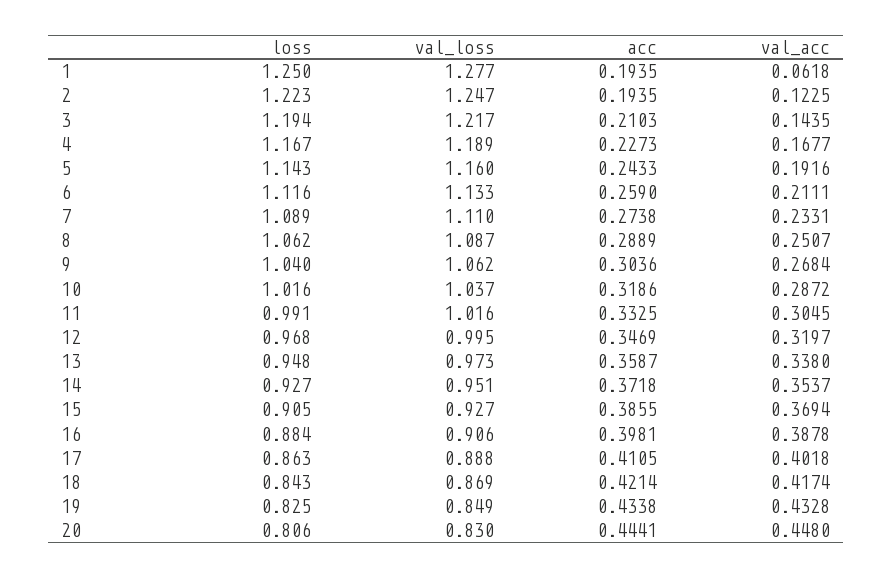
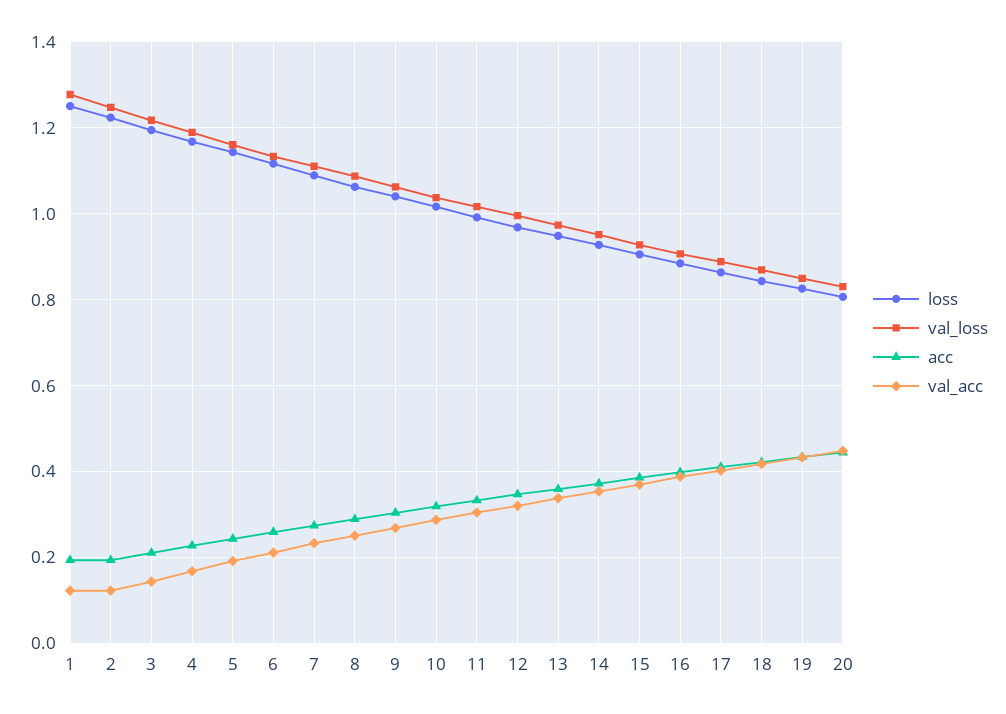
  {
    "loss": {
      "1": 1.25,
      "2": 1.223,
      "3": 1.194,
      "4": 1.167,
      "5": 1.143,
      "6": 1.116,
      "7": 1.089,
      "8": 1.062,
      "9": 1.04,
      "10": 1.016,
      "11": 0.991,
      "12": 0.968,
      "13": 0.948,
      "14": 0.927,
      "15": 0.905,
      "16": 0.884,
      "17": 0.863,
      "18": 0.843,
      "19": 0.825,
      "20": 0.806
    },
    "val_loss": {
      "1": 1.277,
      "2": 1.247,
      "3": 1.217,
      "4": 1.189,
      "5": 1.16,
      "6": 1.133,
      "7": 1.11,
      "8": 1.087,
      "9": 1.062,
      "10": 1.037,
      "11": 1.016,
      "12": 0.995,
      "13": 0.973,
      "14": 0.951,
      "15": 0.927,
      "16": 0.906,
      "17": 0.888,
      "18": 0.869,
      "19": 0.849,
      "20": 0.83
    },
    "acc": {
      "1": 0.1935,
      "2": 0.1935,
      "3": 0.2103,
      "4": 0.2273,
      "5": 0.2433,
      "6": 0.259,
      "7": 0.2738,
      "8": 0.2889,
      "9": 0.3036,
      "10": 0.3186,
      "11": 0.3325,
      "12": 0.3469,
      "13": 0.3587,
      "14": 0.3718,
      "15": 0.3855,
      "16": 0.3981,
      "17": 0.4105,
      "18": 0.4214,
      "19": 0.4338,
      "20": 0.4441
    },
    "val_acc": {
-     "1": 0.0618,
+     "1": 0.12,
      "2": 0.1225,
      "3": 0.1435,
      "4": 0.1677,
      "5": 0.1916,
      "6": 0.2111,
      "7": 0.2331,
      "8": 0.2507,
      "9": 0.2684,
      "10": 0.2872,
      "11": 0.3045,
      "12": 0.3197,
      "13": 0.338,
      "14": 0.3537,
      "15": 0.3694,
      "16": 0.3878,
      "17": 0.4018,
      "18": 0.4174,
      "19": 0.4328,
      "20": 0.448
    }
  }

